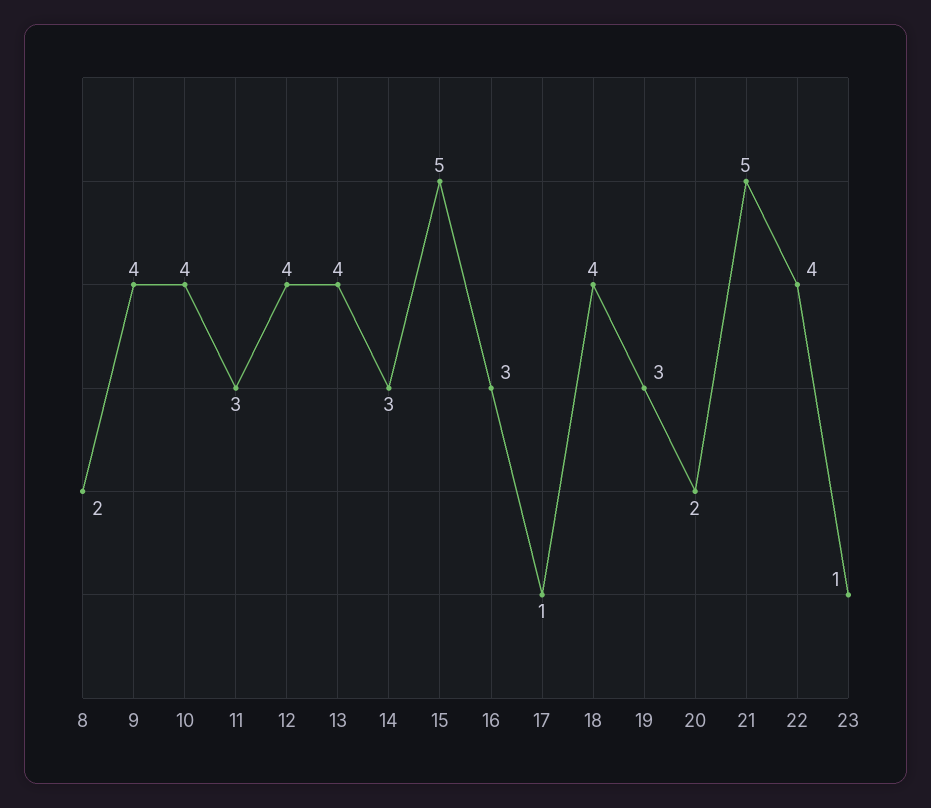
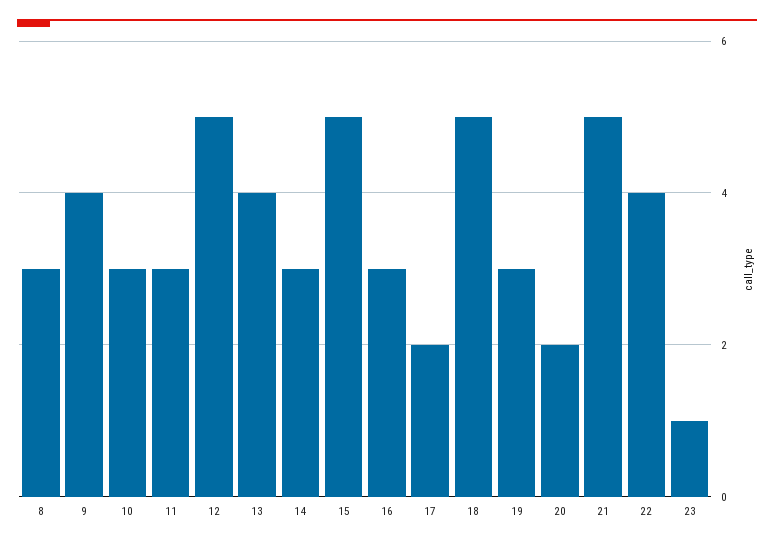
  {
-   "8": 2,
+   "8": 3,
    "9": 4,
-   "10": 4,
+   "10": 3,
    "11": 3,
-   "12": 4,
+   "12": 5,
    "13": 4,
    "14": 3,
    "15": 5,
    "16": 3,
-   "17": 1,
+   "17": 2,
-   "18": 4,
+   "18": 5,
    "19": 3,
    "20": 2,
    "21": 5,
    "22": 4,
    "23": 1
  }

